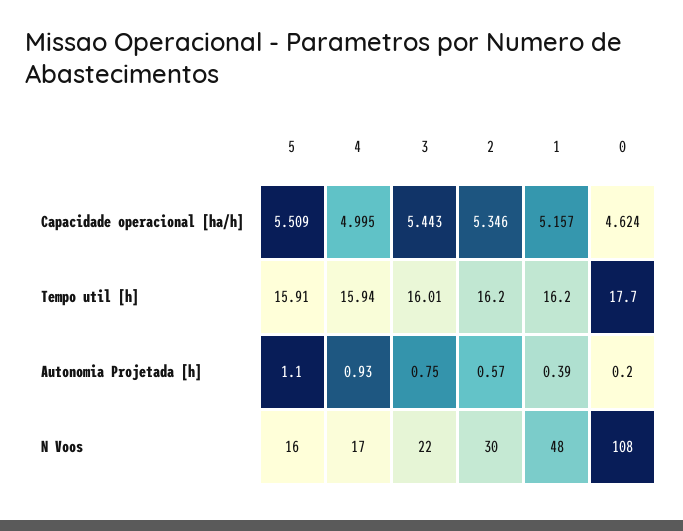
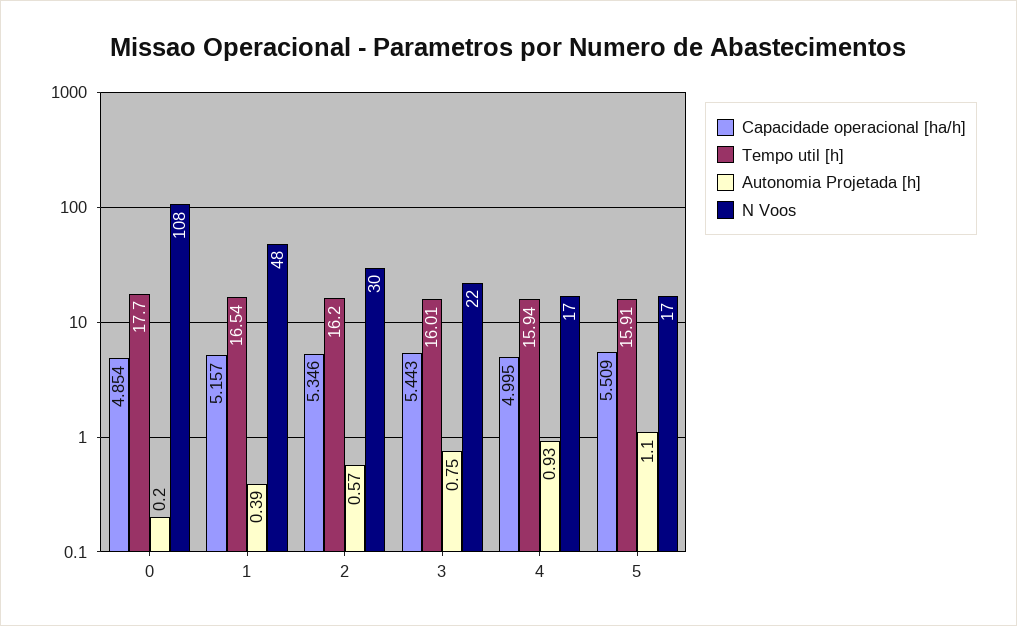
  {
    "Capacidade operacional [ha/h]": {
      "5": 5.509,
      "4": 4.995,
      "3": 5.443,
      "2": 5.346,
      "1": 5.157,
-     "0": 4.624
+     "0": 4.854
    },
    "Tempo util [h]": {
      "5": 15.91,
      "4": 15.94,
      "3": 16.01,
      "2": 16.2,
-     "1": 16.2,
+     "1": 16.54,
      "0": 17.7
    },
    "Autonomia Projetada [h]": {
      "5": 1.1,
      "4": 0.93,
      "3": 0.75,
      "2": 0.57,
      "1": 0.39,
      "0": 0.2
    },
    "N Voos": {
-     "5": 16,
+     "5": 17,
      "4": 17,
      "3": 22,
      "2": 30,
      "1": 48,
      "0": 108
    }
  }

